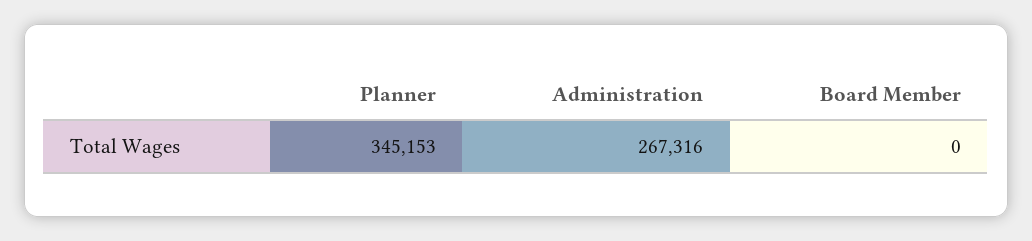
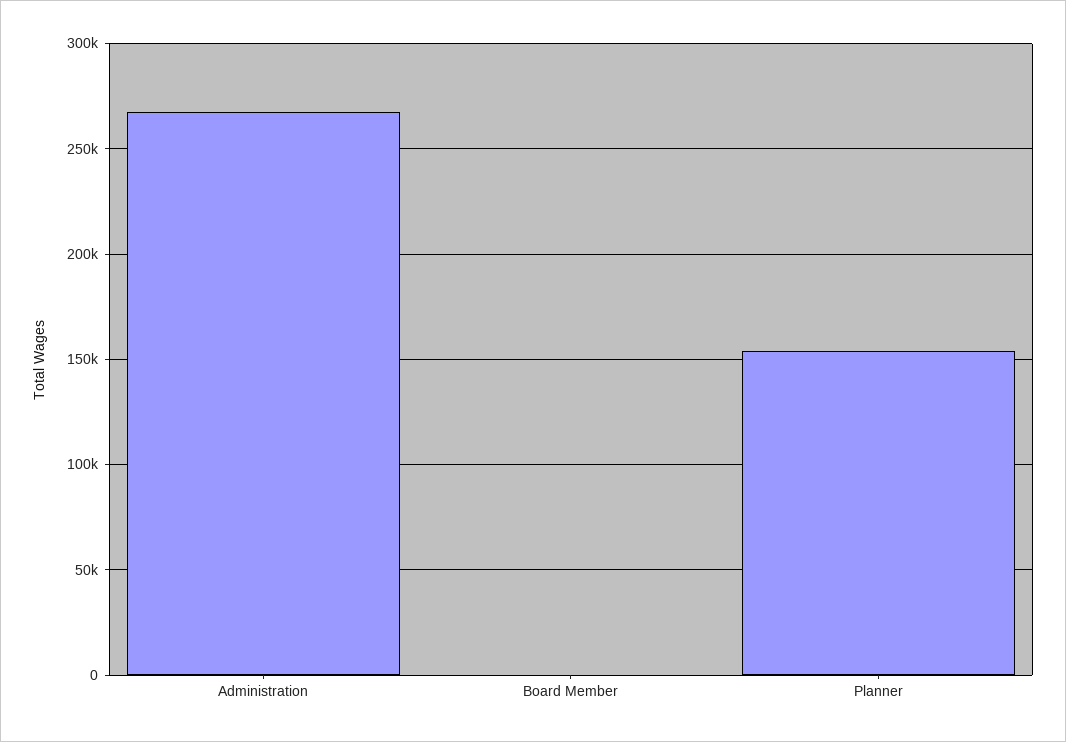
  {
-   "Planner": 345153,
+   "Planner": 155000,
    "Administration": 267316,
    "Board Member": 0
  }

